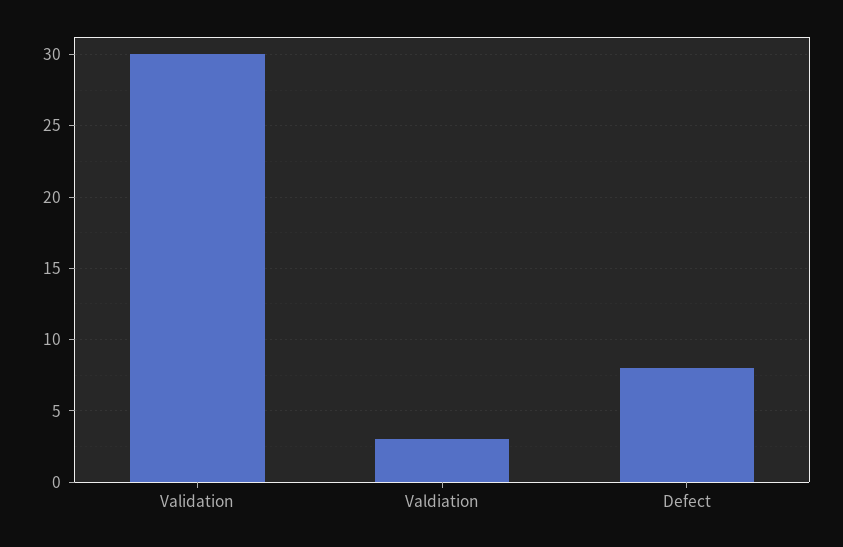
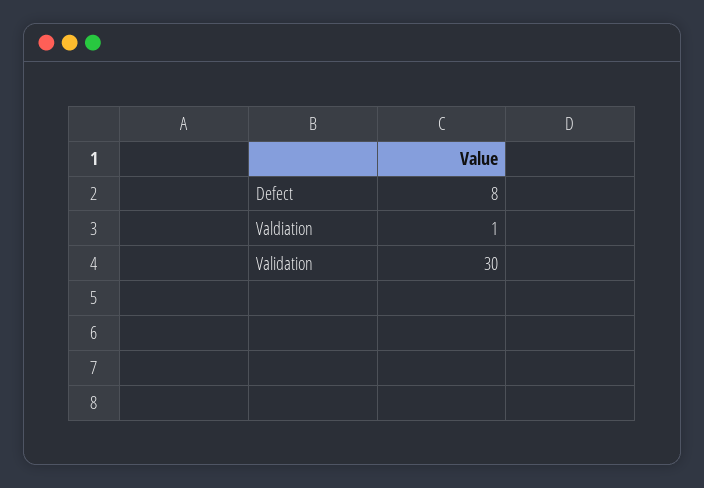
  {
    "Validation": 30,
-   "Valdiation": 3,
+   "Valdiation": 1,
    "Defect": 8
  }

